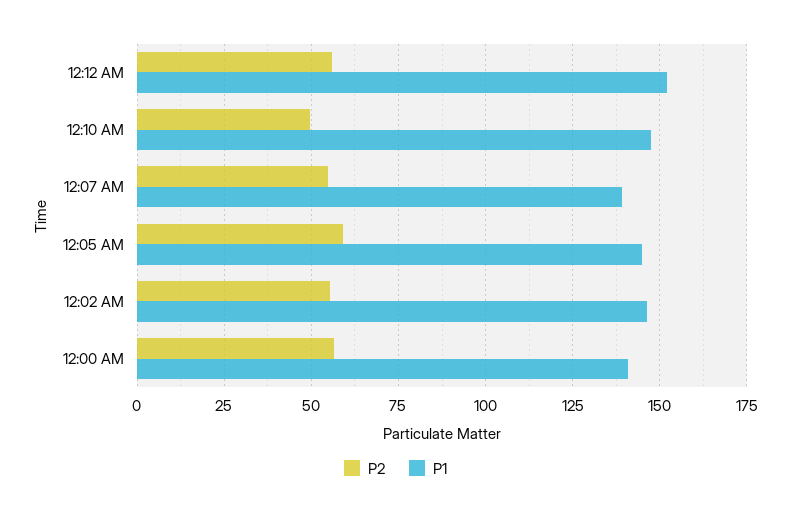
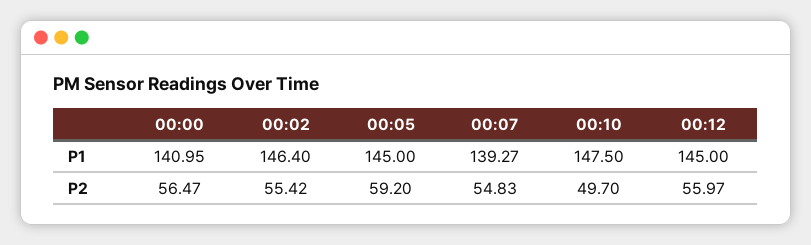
  {
    "P2": {
      "12:12 AM": 55.97,
      "12:10 AM": 49.7,
      "12:07 AM": 54.83,
      "12:05 AM": 59.2,
      "12:02 AM": 55.42,
      "12:00 AM": 56.47
    },
    "P1": {
-     "12:12 AM": 152.5,
+     "12:12 AM": 145,
      "12:10 AM": 147.5,
      "12:07 AM": 139.27,
      "12:05 AM": 145,
      "12:02 AM": 146.4,
      "12:00 AM": 140.95
    }
  }

